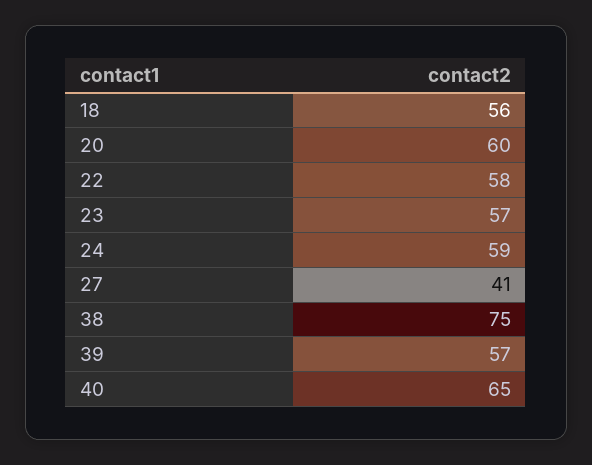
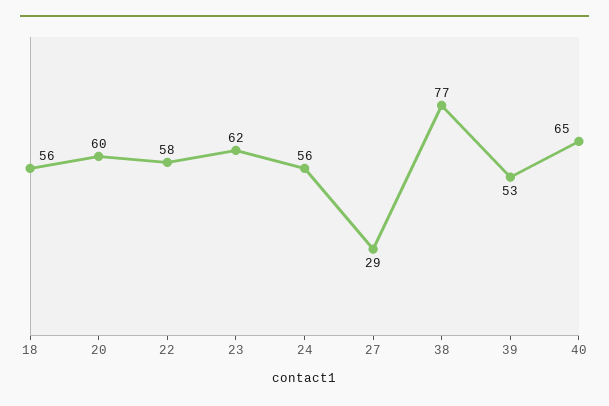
  {
    "18": 56,
    "20": 60,
    "22": 58,
-   "23": 57,
+   "23": 62,
-   "24": 59,
+   "24": 56,
-   "27": 41,
+   "27": 29,
-   "38": 75,
+   "38": 77,
-   "39": 57,
+   "39": 53,
    "40": 65
  }

